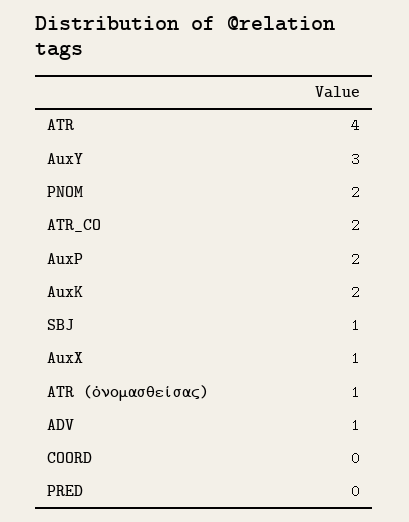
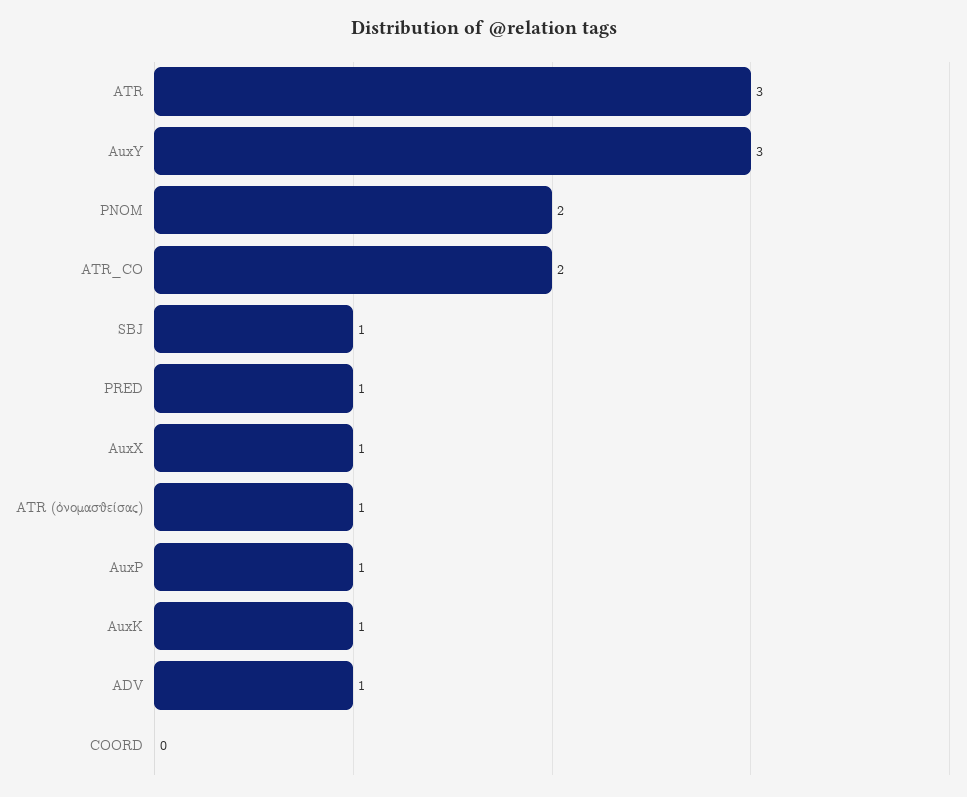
  {
-   "ATR": 4,
+   "ATR": 3,
    "AuxY": 3,
    "PNOM": 2,
    "ATR_CO": 2,
-   "AuxP": 2,
+   "AuxP": 1,
-   "AuxK": 2,
+   "AuxK": 1,
    "SBJ": 1,
    "AuxX": 1,
    "ATR (ὀνομασθείσας)": 1,
    "ADV": 1,
    "COORD": 0,
-   "PRED": 0
+   "PRED": 1
  }

